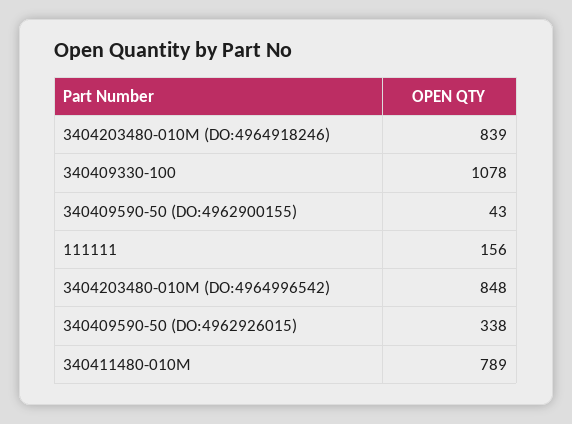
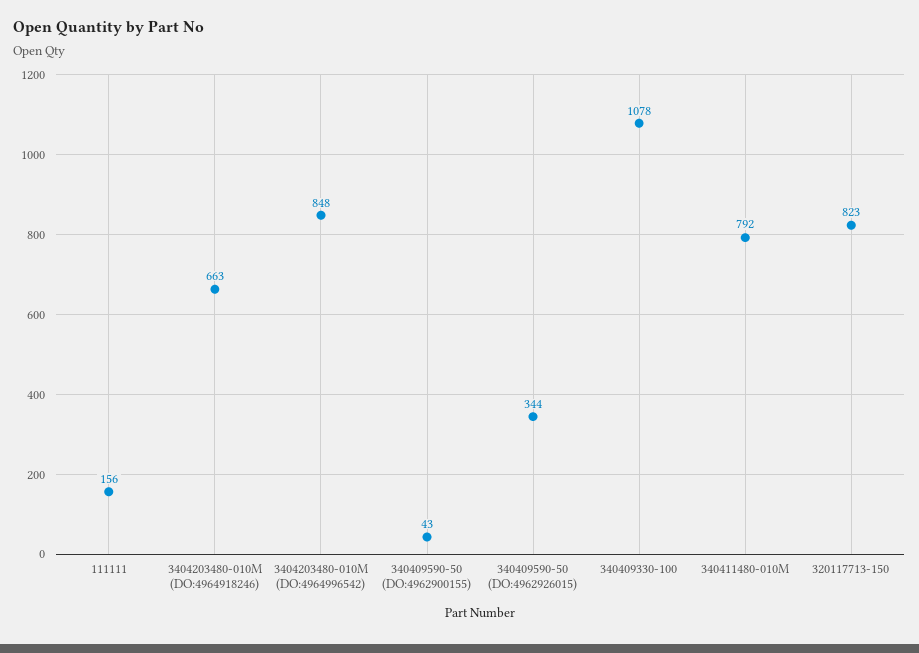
  {
-   "3404203480-010M (DO:4964918246)": 839,
+   "3404203480-010M (DO:4964918246)": 663,
    "340409330-100": 1078,
    "340409590-50 (DO:4962900155)": 43,
    "111111": 156,
    "3404203480-010M (DO:4964996542)": 848,
-   "340409590-50 (DO:4962926015)": 338,
+   "340409590-50 (DO:4962926015)": 344,
-   "340411480-010M": 789
+   "340411480-010M": 792,
+   "320117713-150": 823
  }

